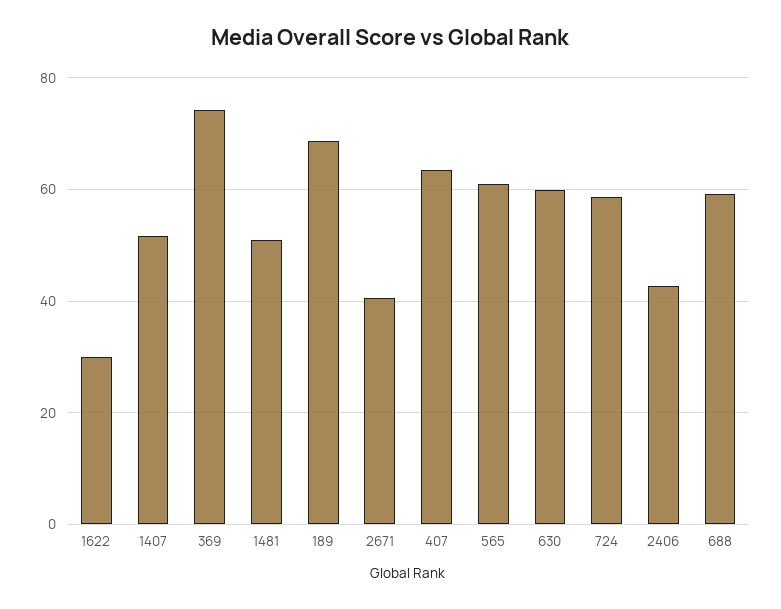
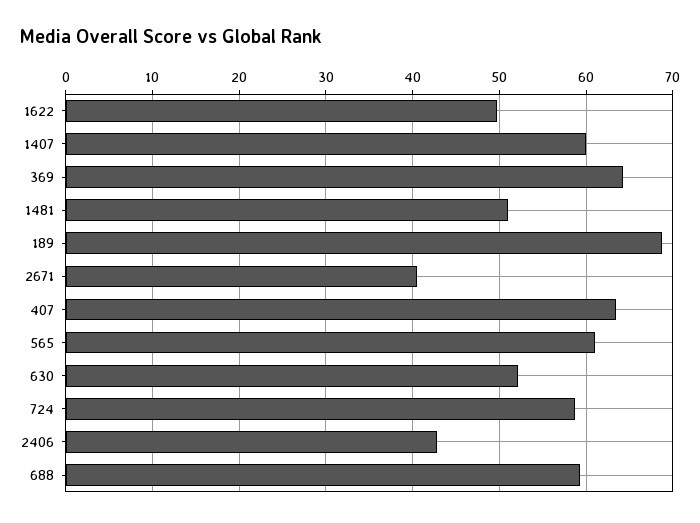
  {
-   "1622": 30,
+   "1622": 50,
-   "1407": 52,
+   "1407": 60,
-   "369": 74,
+   "369": 64,
    "1481": 51,
    "189": 69,
    "2671": 41,
    "407": 64,
    "565": 61,
-   "630": 60,
+   "630": 52,
    "724": 59,
    "2406": 43,
    "688": 59
  }

